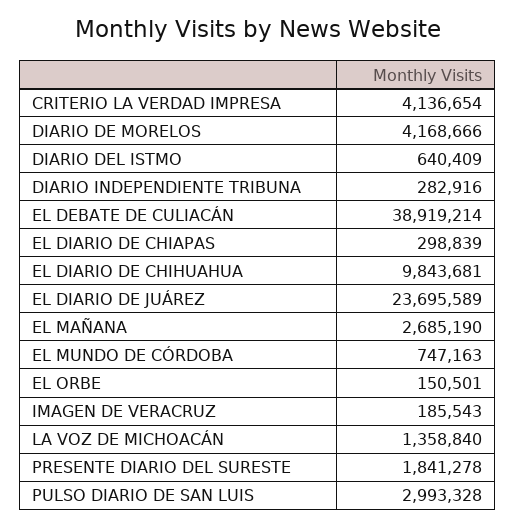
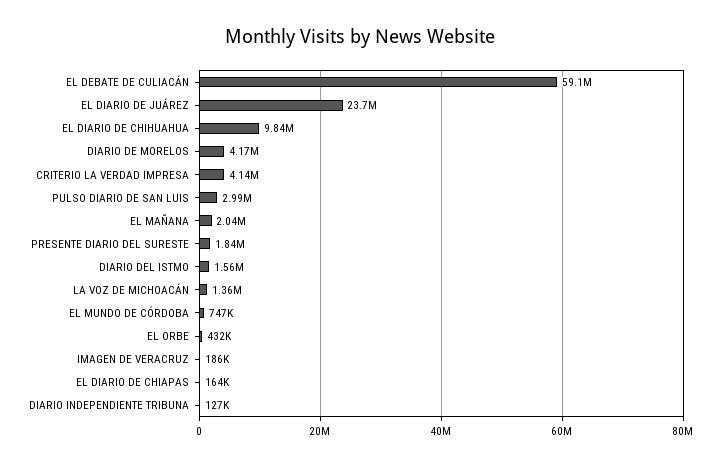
  {
    "CRITERIO LA VERDAD IMPRESA": 4136654,
    "DIARIO DE MORELOS": 4168666,
-   "DIARIO DEL ISTMO": 640409,
+   "DIARIO DEL ISTMO": 1560000,
-   "DIARIO INDEPENDIENTE TRIBUNA": 282916,
+   "DIARIO INDEPENDIENTE TRIBUNA": 127000,
-   "EL DEBATE DE CULIACÁN": 38919214,
+   "EL DEBATE DE CULIACÁN": 59100000,
-   "EL DIARIO DE CHIAPAS": 298839,
+   "EL DIARIO DE CHIAPAS": 164000,
    "EL DIARIO DE CHIHUAHUA": 9843681,
    "EL DIARIO DE JUÁREZ": 23695589,
-   "EL MAÑANA": 2685190,
+   "EL MAÑANA": 2040000,
    "EL MUNDO DE CÓRDOBA": 747163,
-   "EL ORBE": 150501,
+   "EL ORBE": 432000,
    "IMAGEN DE VERACRUZ": 185543,
    "LA VOZ DE MICHOACÁN": 1358840,
    "PRESENTE DIARIO DEL SURESTE": 1841278,
    "PULSO DIARIO DE SAN LUIS": 2993328
  }

